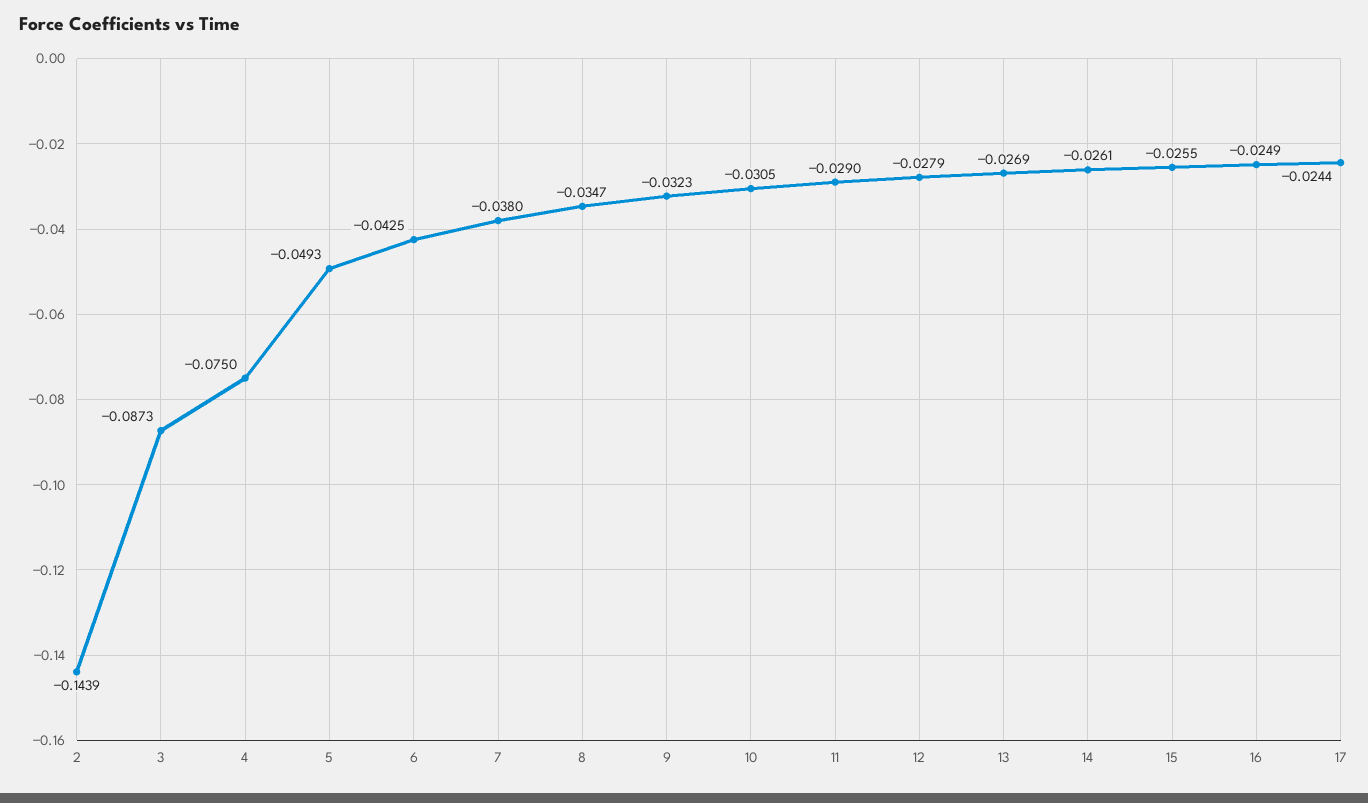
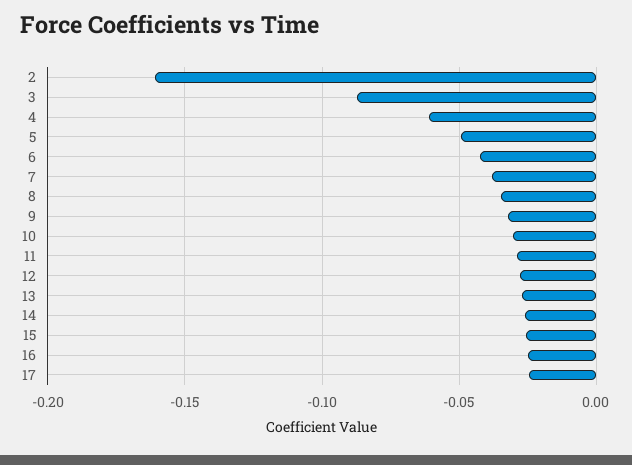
  {
-   "2": -0.1439,
+   "2": -0.16,
    "3": -0.0873,
-   "4": -0.075,
+   "4": -0.06,
    "5": -0.0493,
    "6": -0.0425,
    "7": -0.038,
    "8": -0.0347,
    "9": -0.0323,
    "10": -0.0305,
    "11": -0.029,
    "12": -0.0279,
    "13": -0.0269,
    "14": -0.0261,
    "15": -0.0255,
    "16": -0.0249,
    "17": -0.0244
  }

